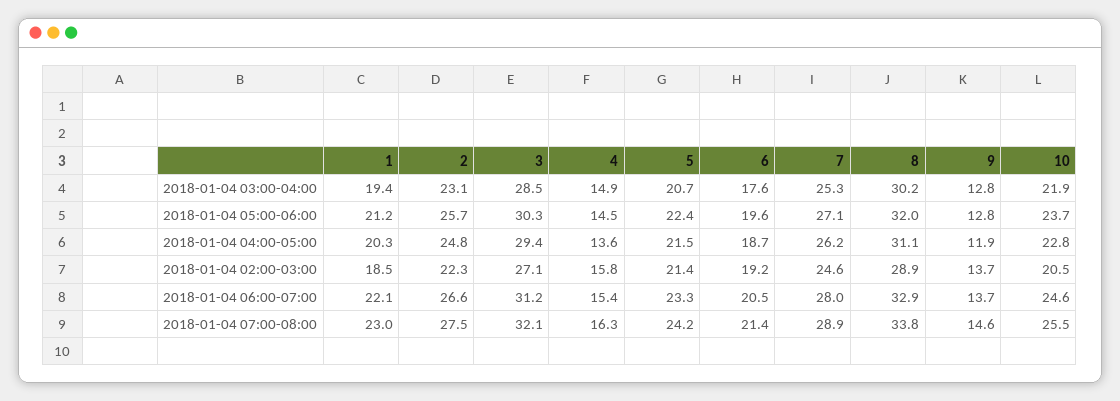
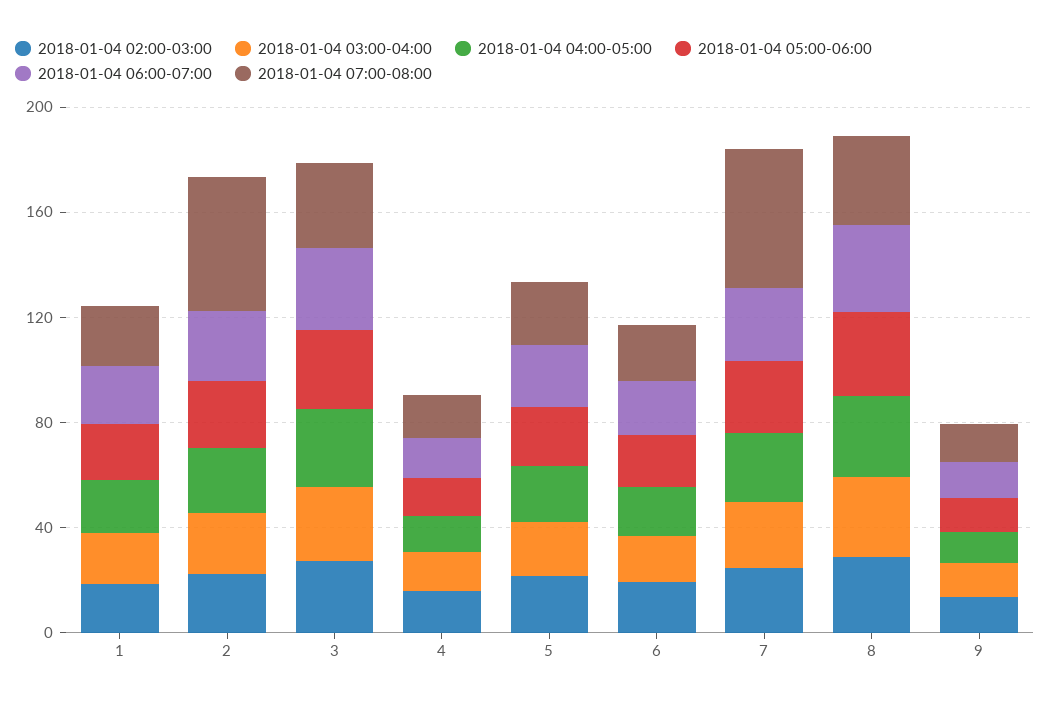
  {
    "2018-01-04 03:00-04:00": {
      "1": 19.4,
      "2": 23.1,
      "3": 28.5,
      "4": 14.9,
      "5": 20.7,
      "6": 17.6,
      "7": 25.3,
      "8": 30.2,
-     "9": 12.8,
+     "9": 12.8
-     "10": 21.9
    },
    "2018-01-04 05:00-06:00": {
      "1": 21.2,
      "2": 25.7,
      "3": 30.3,
      "4": 14.5,
      "5": 22.4,
      "6": 19.6,
      "7": 27.1,
      "8": 32,
-     "9": 12.8,
+     "9": 12.8
-     "10": 23.7
    },
    "2018-01-04 04:00-05:00": {
      "1": 20.3,
      "2": 24.8,
      "3": 29.4,
      "4": 13.6,
      "5": 21.5,
      "6": 18.7,
      "7": 26.2,
      "8": 31.1,
-     "9": 11.9,
+     "9": 11.9
-     "10": 22.8
    },
    "2018-01-04 02:00-03:00": {
      "1": 18.5,
      "2": 22.3,
      "3": 27.1,
      "4": 15.8,
      "5": 21.4,
      "6": 19.2,
      "7": 24.6,
      "8": 28.9,
-     "9": 13.7,
+     "9": 13.7
-     "10": 20.5
    },
    "2018-01-04 06:00-07:00": {
      "1": 22.1,
      "2": 26.6,
      "3": 31.2,
      "4": 15.4,
      "5": 23.3,
      "6": 20.5,
      "7": 28,
      "8": 32.9,
-     "9": 13.7,
+     "9": 13.7
-     "10": 24.6
    },
    "2018-01-04 07:00-08:00": {
      "1": 23,
-     "2": 27.5,
+     "2": 50,
      "3": 32.1,
      "4": 16.3,
      "5": 24.2,
      "6": 21.4,
-     "7": 28.9,
+     "7": 50,
      "8": 33.8,
-     "9": 14.6,
+     "9": 14.6
-     "10": 25.5
    }
  }

